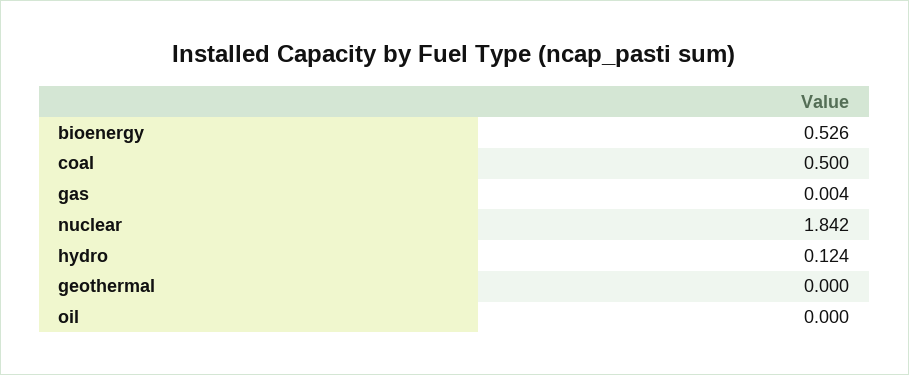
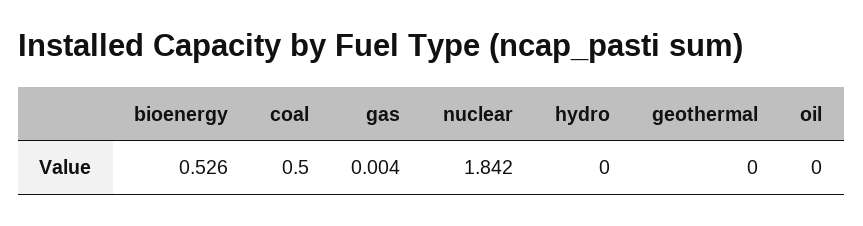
  {
    "bioenergy": 0.526,
    "coal": 0.5,
    "gas": 0.004,
    "nuclear": 1.842,
-   "hydro": 0.124,
+   "hydro": 0,
    "geothermal": 0,
    "oil": 0
  }

